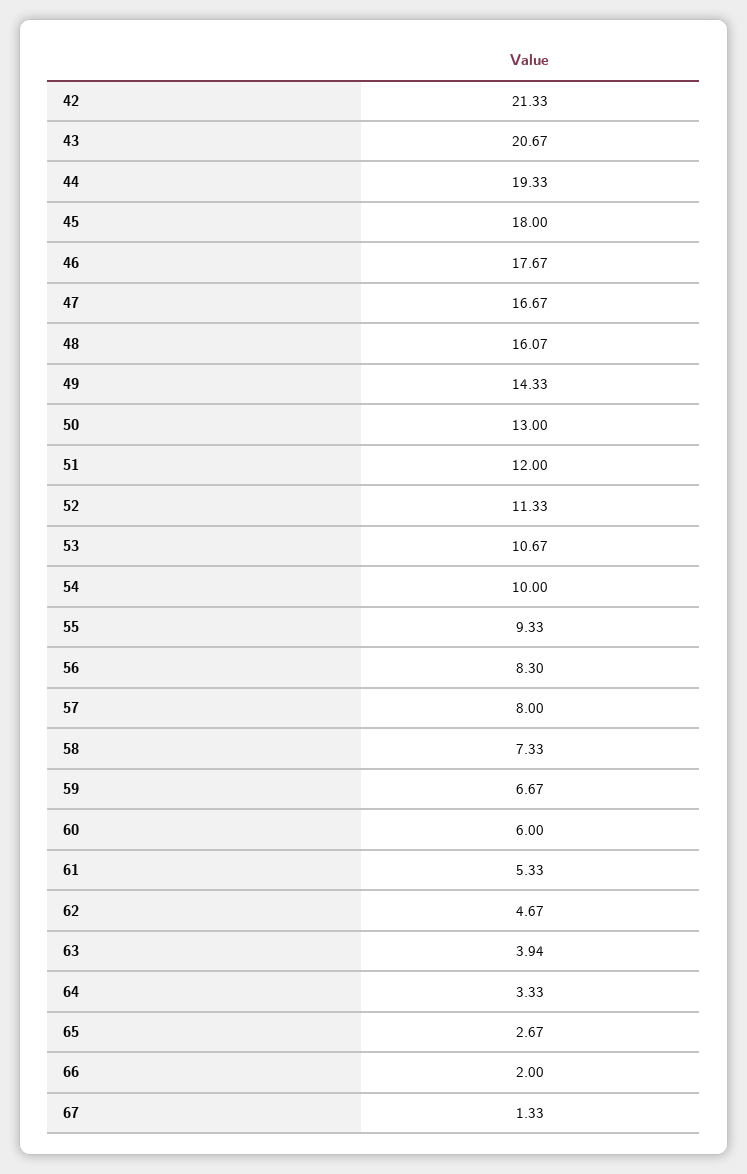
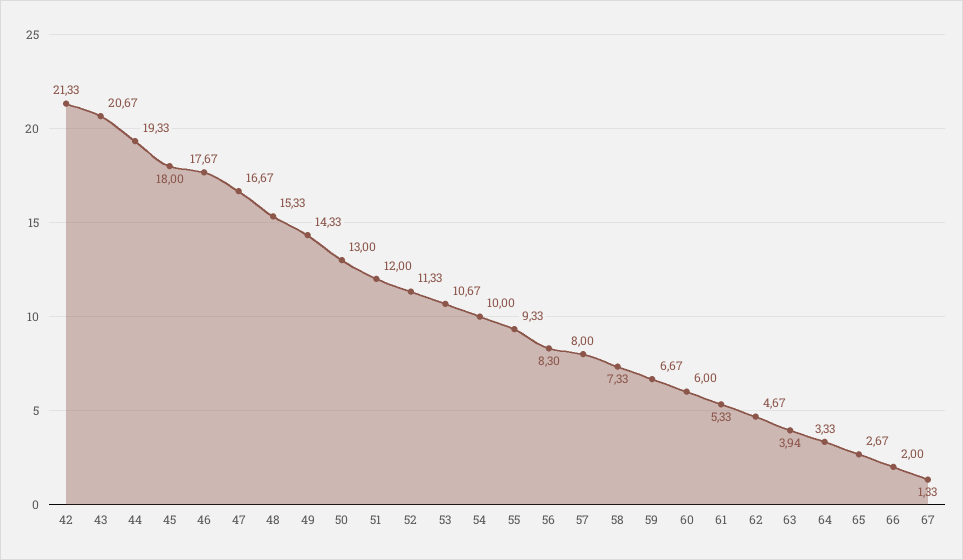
  {
    "42": 21.33,
    "43": 20.67,
    "44": 19.33,
    "45": 18,
    "46": 17.67,
    "47": 16.67,
-   "48": 16.07,
+   "48": 15.33,
    "49": 14.33,
    "50": 13,
    "51": 12,
    "52": 11.33,
    "53": 10.67,
    "54": 10,
    "55": 9.33,
    "56": 8.3,
    "57": 8,
    "58": 7.33,
    "59": 6.67,
    "60": 6,
    "61": 5.33,
    "62": 4.67,
    "63": 3.94,
    "64": 3.33,
    "65": 2.67,
    "66": 2,
    "67": 1.33
  }

